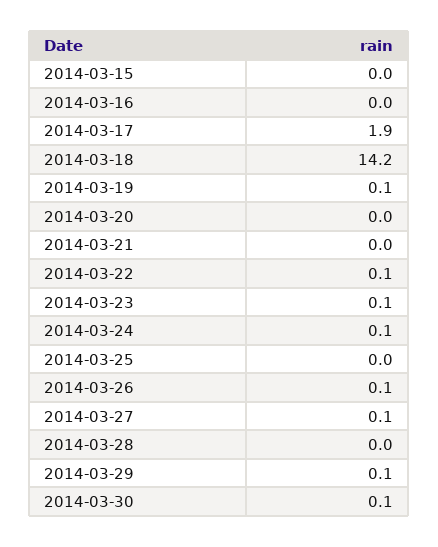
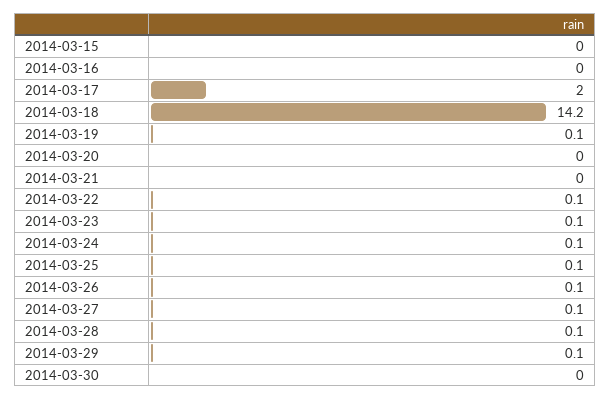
  {
    "2014-03-15": 0,
    "2014-03-16": 0,
-   "2014-03-17": 1.9,
+   "2014-03-17": 2,
    "2014-03-18": 14.2,
    "2014-03-19": 0.1,
    "2014-03-20": 0,
    "2014-03-21": 0,
    "2014-03-22": 0.1,
    "2014-03-23": 0.1,
    "2014-03-24": 0.1,
-   "2014-03-25": 0,
+   "2014-03-25": 0.1,
    "2014-03-26": 0.1,
    "2014-03-27": 0.1,
-   "2014-03-28": 0,
+   "2014-03-28": 0.1,
    "2014-03-29": 0.1,
-   "2014-03-30": 0.1
+   "2014-03-30": 0
  }

